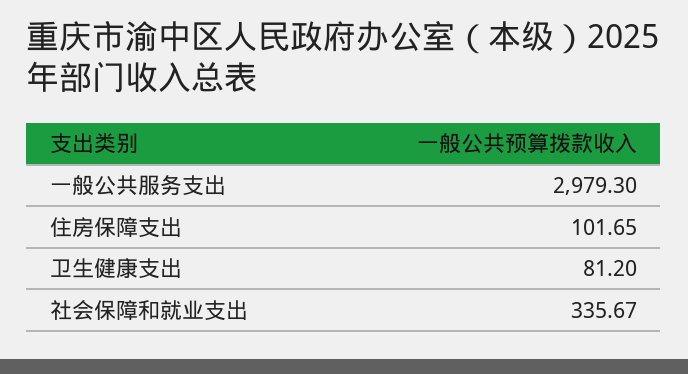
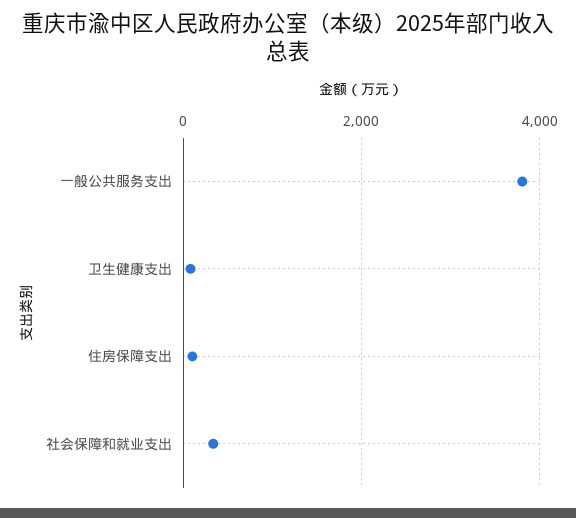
  {
-   "一般公共服务支出": 2979.3,
+   "一般公共服务支出": 3800,
    "住房保障支出": 101.65,
    "卫生健康支出": 81.2,
    "社会保障和就业支出": 335.67
  }

